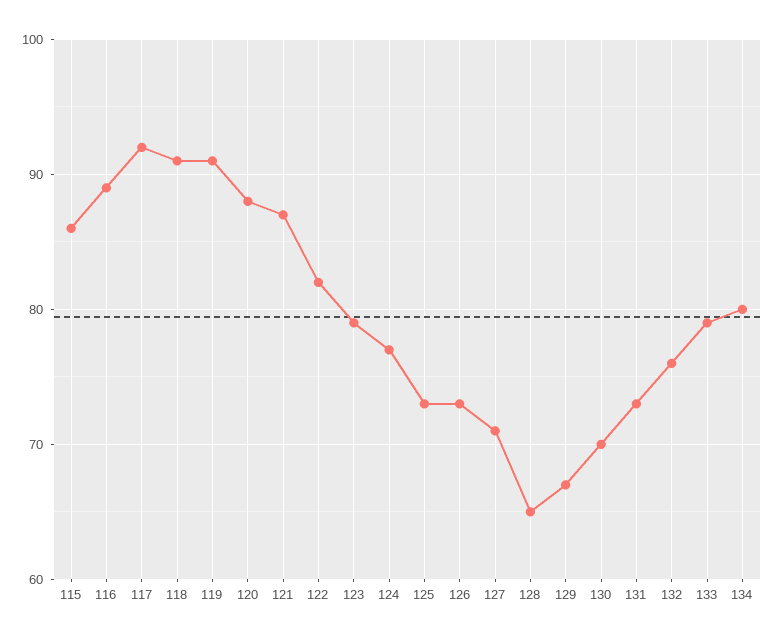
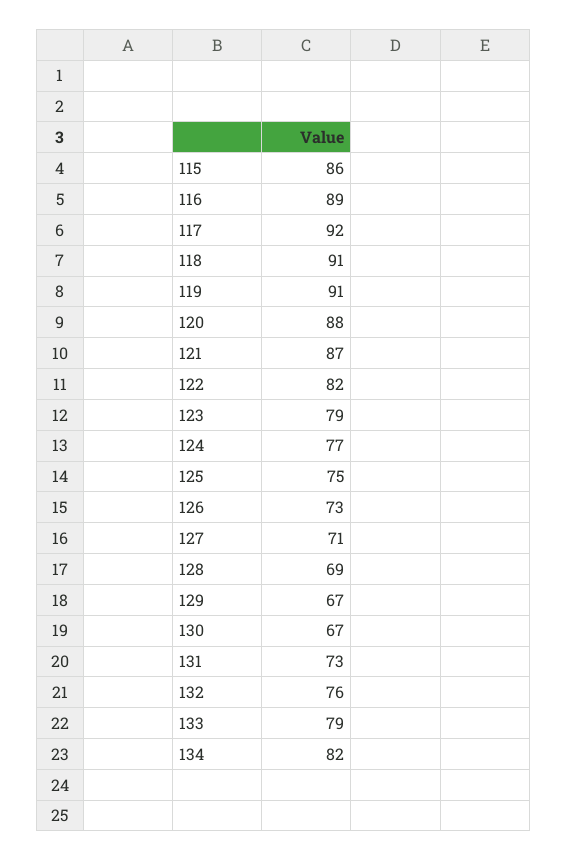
  {
    "115": 86,
    "116": 89,
    "117": 92,
    "118": 91,
    "119": 91,
    "120": 88,
    "121": 87,
    "122": 82,
    "123": 79,
    "124": 77,
-   "125": 73,
+   "125": 75,
    "126": 73,
    "127": 71,
-   "128": 65,
+   "128": 69,
    "129": 67,
-   "130": 70,
+   "130": 67,
    "131": 73,
    "132": 76,
    "133": 79,
-   "134": 80
+   "134": 82
  }

